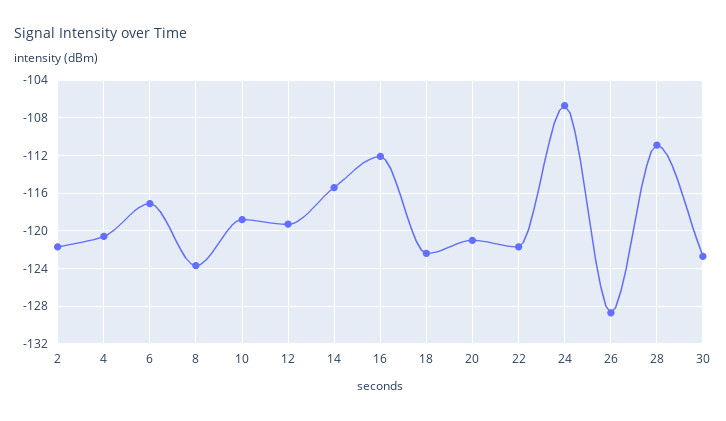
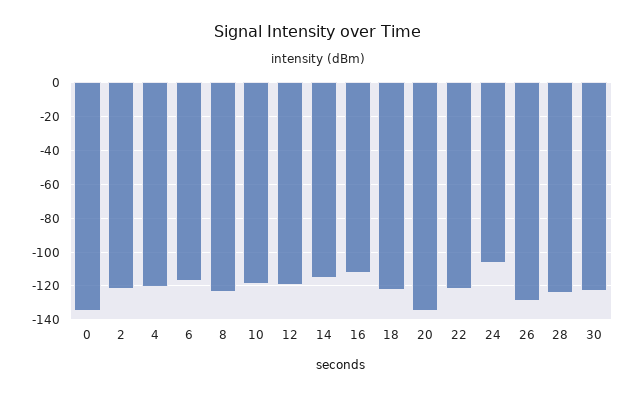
  {
    "2": -122,
    "4": -121,
    "6": -117,
    "8": -124,
    "10": -119,
    "12": -119,
    "14": -115,
    "16": -112,
    "18": -122,
-   "20": -121,
+   "20": -135,
    "22": -122,
    "24": -107,
    "26": -129,
-   "28": -111,
+   "28": -125,
-   "30": -123
+   "30": -123,
+   "0": -135
  }

